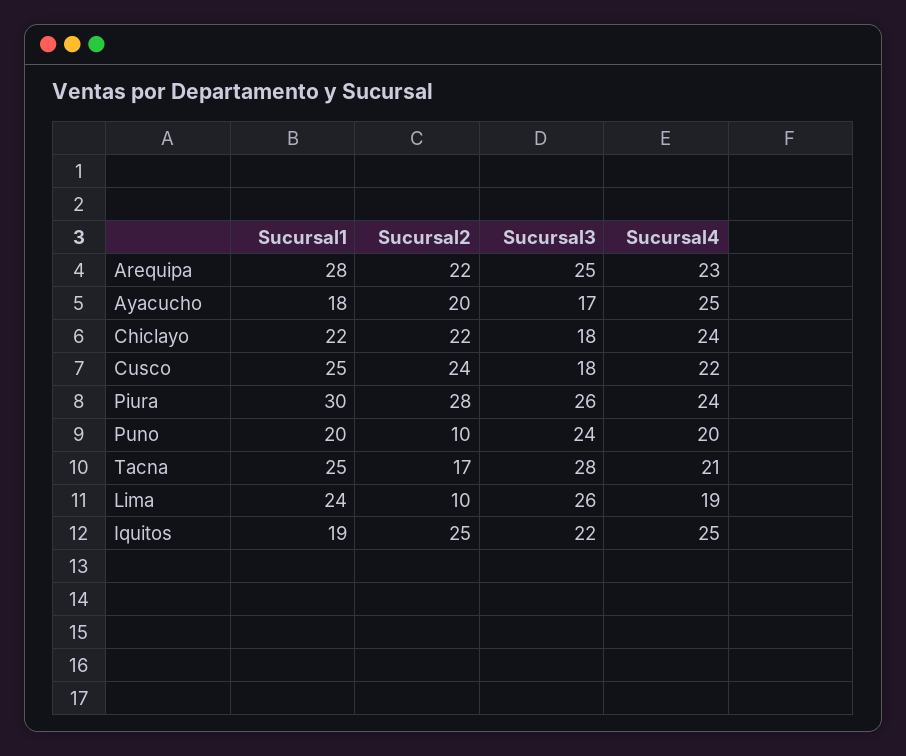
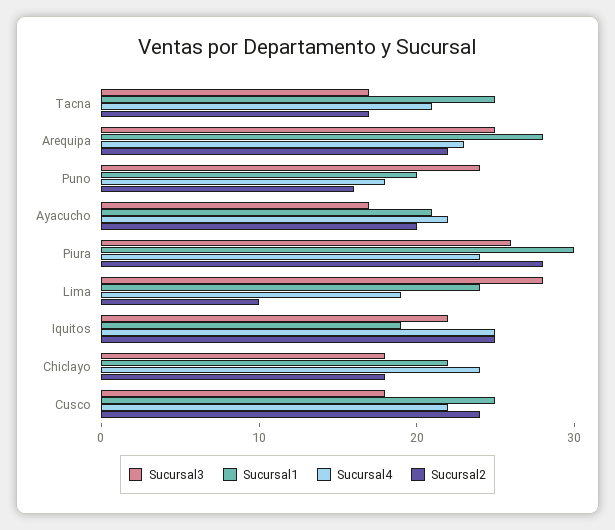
  {
    "Sucursal1": {
      "Arequipa": 28,
-     "Ayacucho": 18,
+     "Ayacucho": 21,
      "Chiclayo": 22,
      "Cusco": 25,
      "Piura": 30,
      "Puno": 20,
      "Tacna": 25,
      "Lima": 24,
      "Iquitos": 19
    },
    "Sucursal2": {
      "Arequipa": 22,
      "Ayacucho": 20,
-     "Chiclayo": 22,
+     "Chiclayo": 18,
      "Cusco": 24,
      "Piura": 28,
-     "Puno": 10,
+     "Puno": 16,
      "Tacna": 17,
      "Lima": 10,
      "Iquitos": 25
    },
    "Sucursal3": {
      "Arequipa": 25,
      "Ayacucho": 17,
      "Chiclayo": 18,
      "Cusco": 18,
      "Piura": 26,
      "Puno": 24,
-     "Tacna": 28,
+     "Tacna": 17,
-     "Lima": 26,
+     "Lima": 28,
      "Iquitos": 22
    },
    "Sucursal4": {
      "Arequipa": 23,
-     "Ayacucho": 25,
+     "Ayacucho": 22,
      "Chiclayo": 24,
      "Cusco": 22,
      "Piura": 24,
-     "Puno": 20,
+     "Puno": 18,
      "Tacna": 21,
      "Lima": 19,
      "Iquitos": 25
    }
  }

